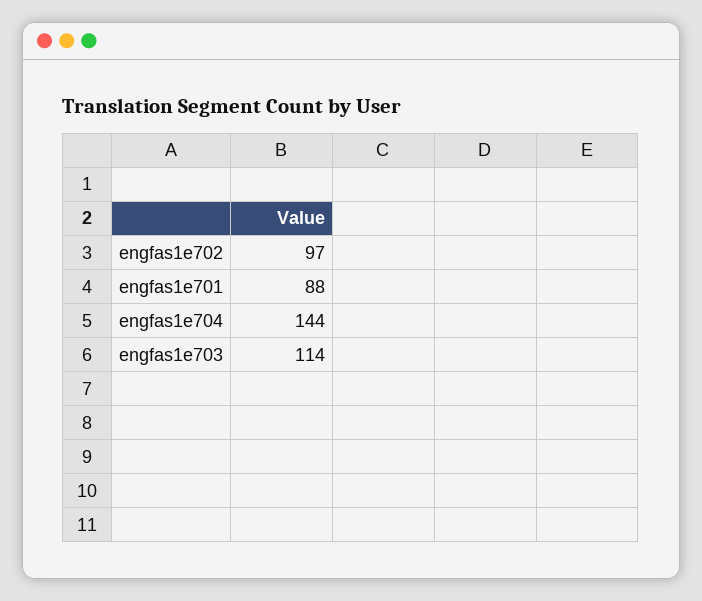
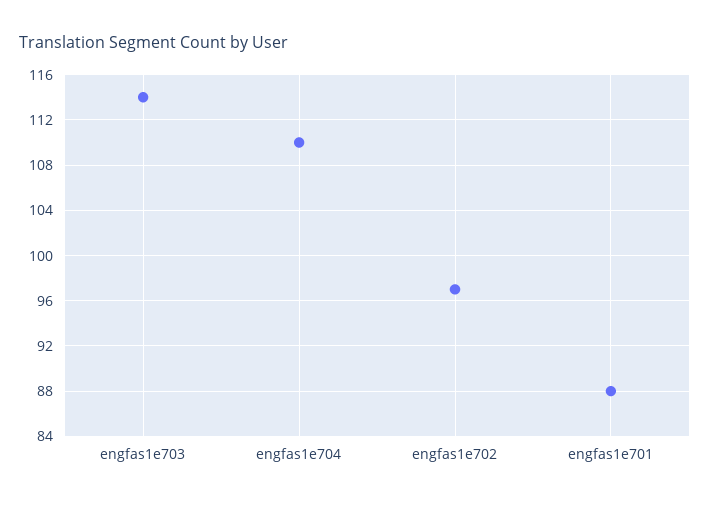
  {
    "engfas1e702": 97,
    "engfas1e701": 88,
-   "engfas1e704": 144,
+   "engfas1e704": 110,
    "engfas1e703": 114
  }

